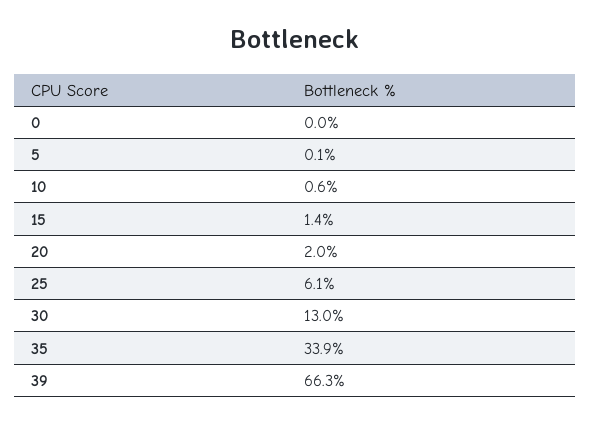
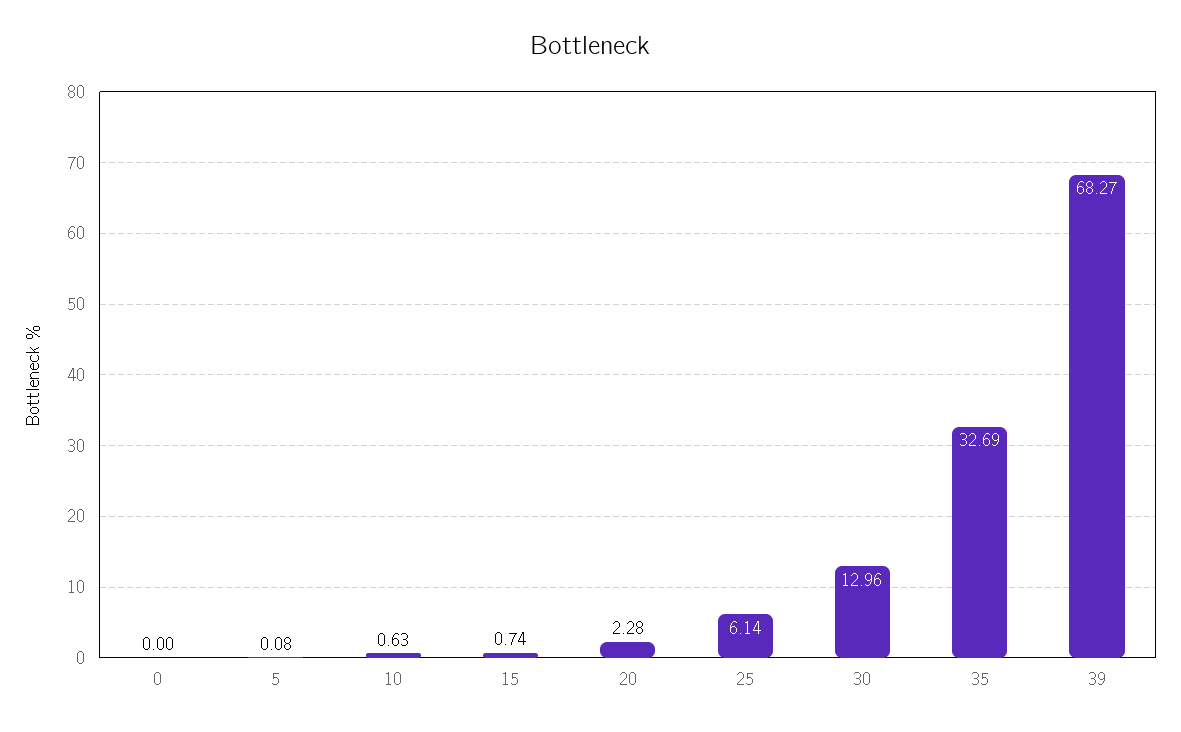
  {
    "0": 0,
    "5": 0.08,
    "10": 0.63,
-   "15": 1.4,
+   "15": 0.74,
-   "20": 2,
+   "20": 2.28,
    "25": 6.14,
    "30": 12.96,
-   "35": 33.9,
+   "35": 32.69,
-   "39": 66.3
+   "39": 68.27
  }

